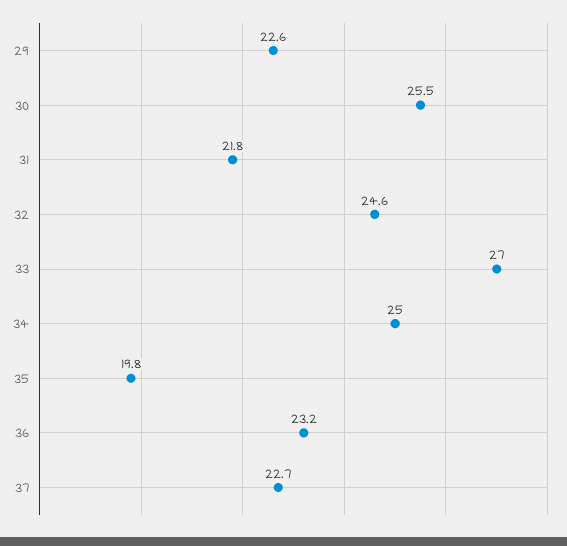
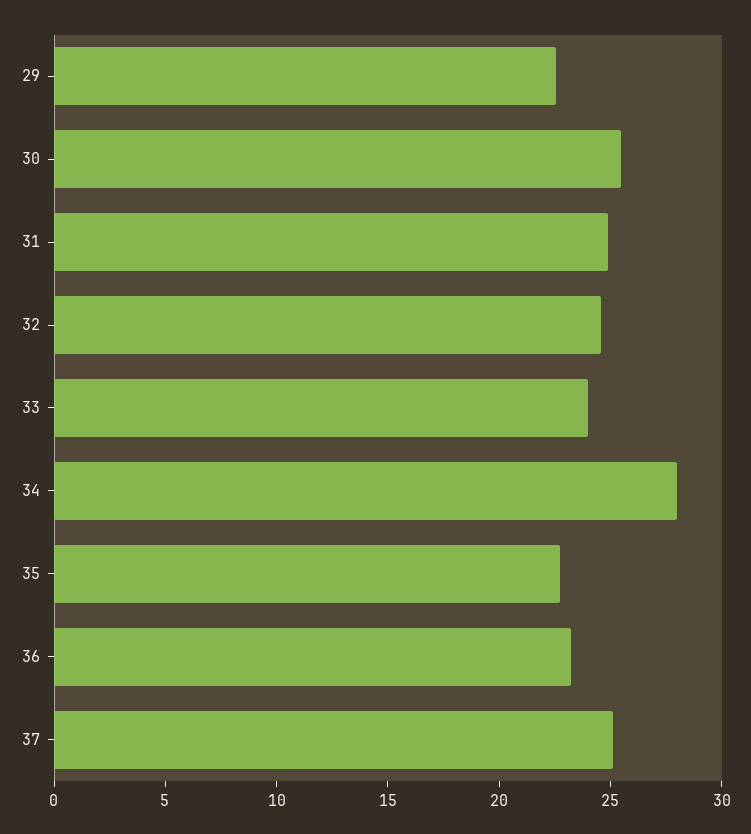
  {
    "29": 22.6,
    "30": 25.5,
-   "31": 21.8,
+   "31": 25,
    "32": 24.6,
-   "33": 27,
+   "33": 24,
-   "34": 25,
+   "34": 28,
-   "35": 19.8,
+   "35": 23,
    "36": 23.2,
-   "37": 22.7
+   "37": 25
  }

